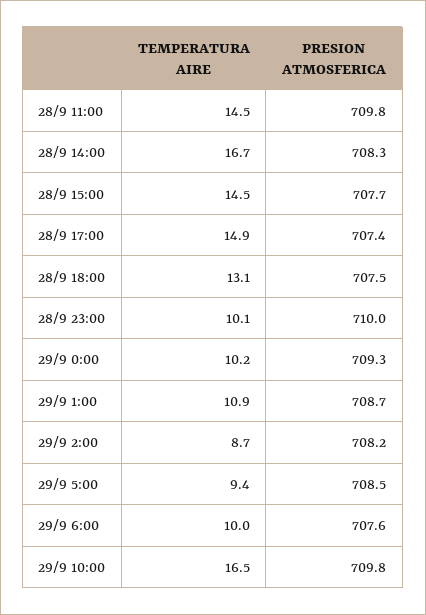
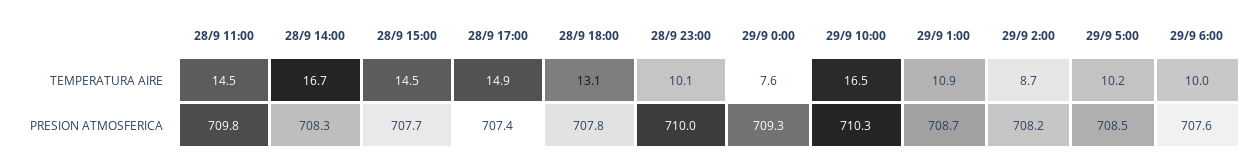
  {
    "TEMPERATURA AIRE": {
      "28/9 11:00": 14.5,
      "28/9 14:00": 16.7,
      "28/9 15:00": 14.5,
      "28/9 17:00": 14.9,
      "28/9 18:00": 13.1,
      "28/9 23:00": 10.1,
-     "29/9 0:00": 10.2,
+     "29/9 0:00": 7.6,
      "29/9 1:00": 10.9,
      "29/9 2:00": 8.7,
-     "29/9 5:00": 9.4,
+     "29/9 5:00": 10.2,
      "29/9 6:00": 10,
      "29/9 10:00": 16.5
    },
    "PRESION ATMOSFERICA": {
      "28/9 11:00": 709.8,
      "28/9 14:00": 708.3,
      "28/9 15:00": 707.7,
      "28/9 17:00": 707.4,
-     "28/9 18:00": 707.5,
+     "28/9 18:00": 707.8,
      "28/9 23:00": 710,
      "29/9 0:00": 709.3,
      "29/9 1:00": 708.7,
      "29/9 2:00": 708.2,
      "29/9 5:00": 708.5,
      "29/9 6:00": 707.6,
-     "29/9 10:00": 709.8
+     "29/9 10:00": 710.3
    }
  }

